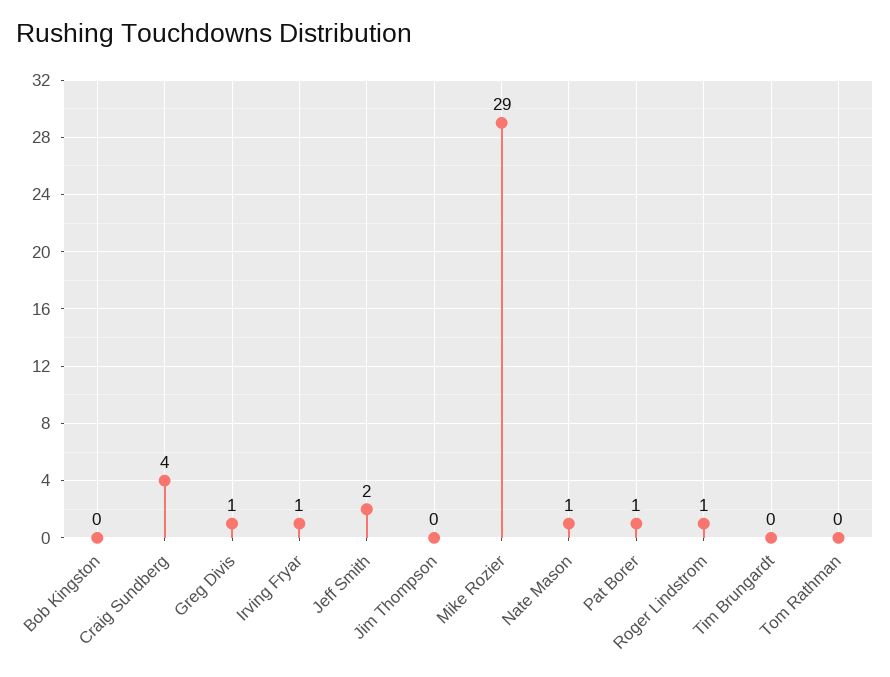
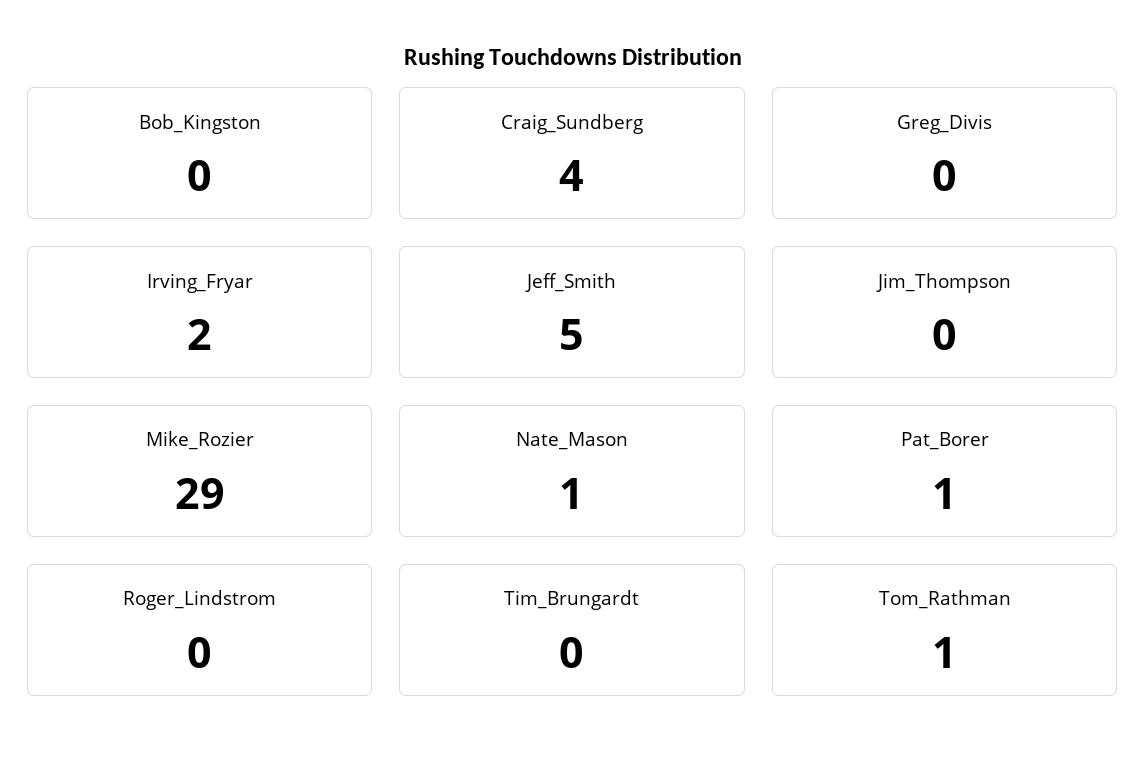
  {
    "Bob Kingston": 0,
    "Craig Sundberg": 4,
-   "Greg Divis": 1,
+   "Greg Divis": 0,
-   "Irving Fryar": 1,
+   "Irving Fryar": 2,
-   "Jeff Smith": 2,
+   "Jeff Smith": 5,
    "Jim Thompson": 0,
    "Mike Rozier": 29,
    "Nate Mason": 1,
    "Pat Borer": 1,
-   "Roger Lindstrom": 1,
+   "Roger Lindstrom": 0,
    "Tim Brungardt": 0,
-   "Tom Rathman": 0
+   "Tom Rathman": 1
  }

